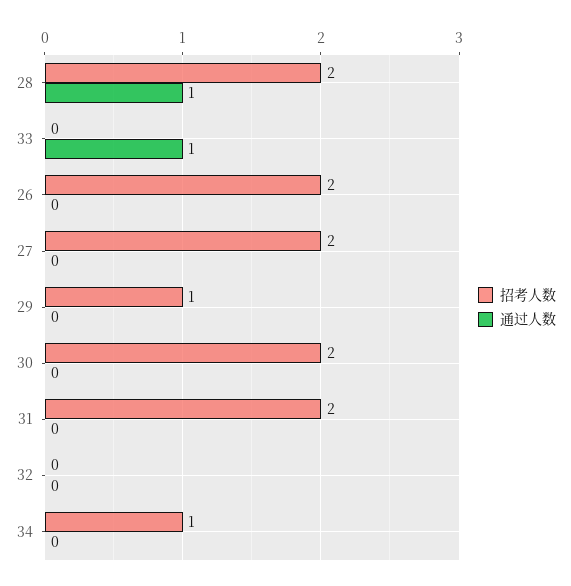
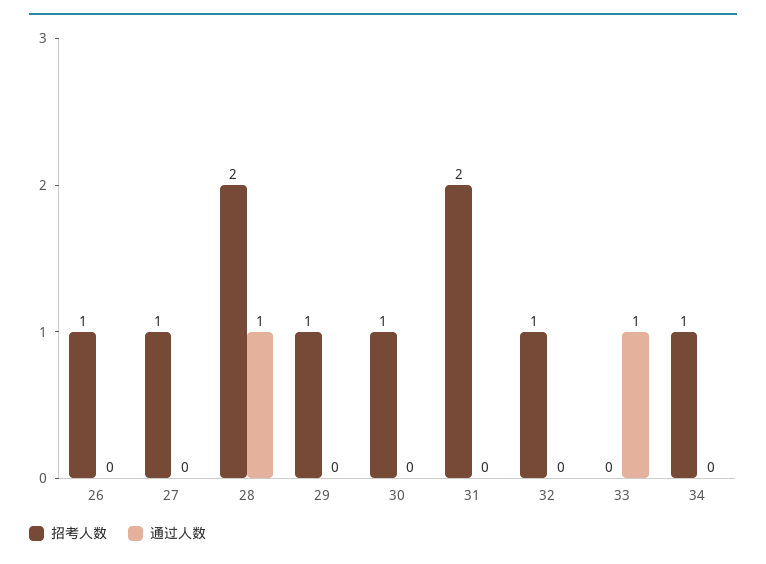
  {
    "招考人数": {
      "28": 2,
      "33": 0,
-     "26": 2,
+     "26": 1,
-     "27": 2,
+     "27": 1,
      "29": 1,
-     "30": 2,
+     "30": 1,
      "31": 2,
-     "32": 0,
+     "32": 1,
      "34": 1
    },
    "通过人数": {
      "28": 1,
      "33": 1,
      "26": 0,
      "27": 0,
      "29": 0,
      "30": 0,
      "31": 0,
      "32": 0,
      "34": 0
    }
  }

